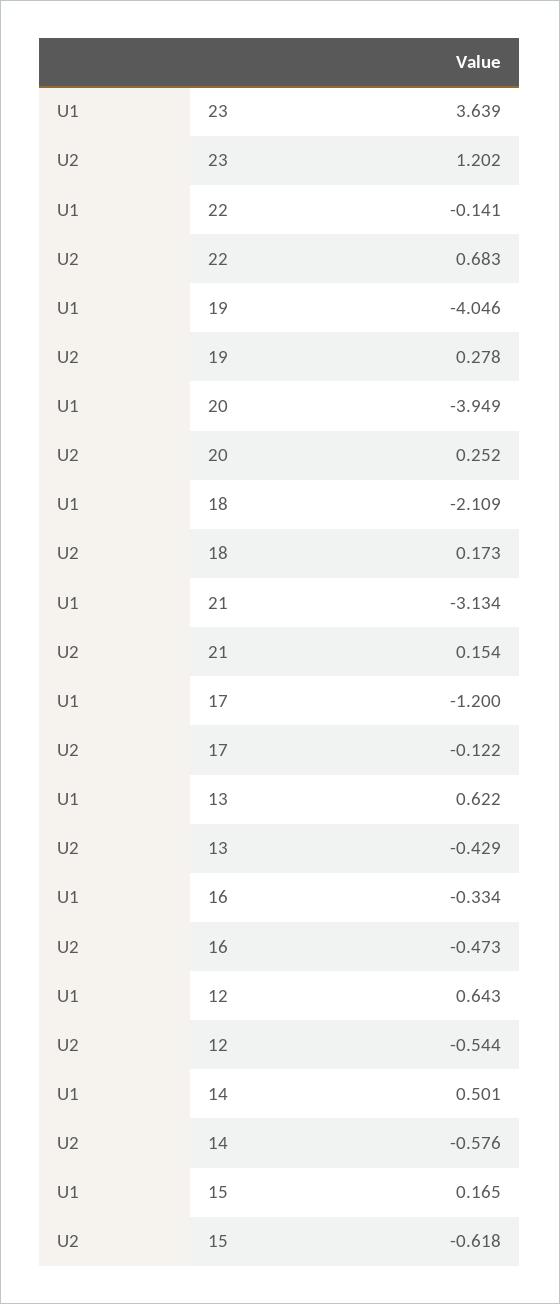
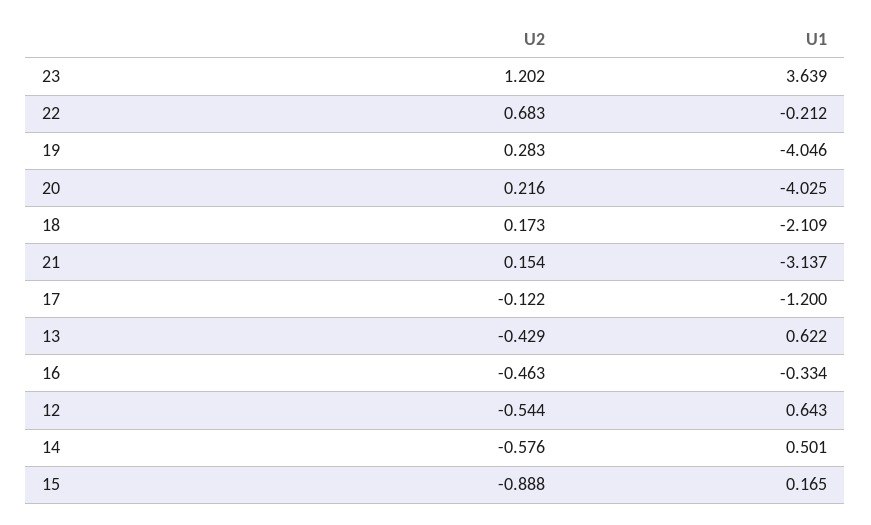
  {
    "U1": {
      "23": 3.639,
-     "22": -0.141,
+     "22": -0.212,
      "19": -4.046,
-     "20": -3.949,
+     "20": -4.025,
      "18": -2.109,
-     "21": -3.134,
+     "21": -3.137,
      "17": -1.2,
      "13": 0.622,
      "16": -0.334,
      "12": 0.643,
      "14": 0.501,
      "15": 0.165
    },
    "U2": {
      "23": 1.202,
      "22": 0.683,
-     "19": 0.278,
+     "19": 0.283,
-     "20": 0.252,
+     "20": 0.216,
      "18": 0.173,
      "21": 0.154,
      "17": -0.122,
      "13": -0.429,
-     "16": -0.473,
+     "16": -0.463,
      "12": -0.544,
      "14": -0.576,
-     "15": -0.618
+     "15": -0.888
    }
  }

